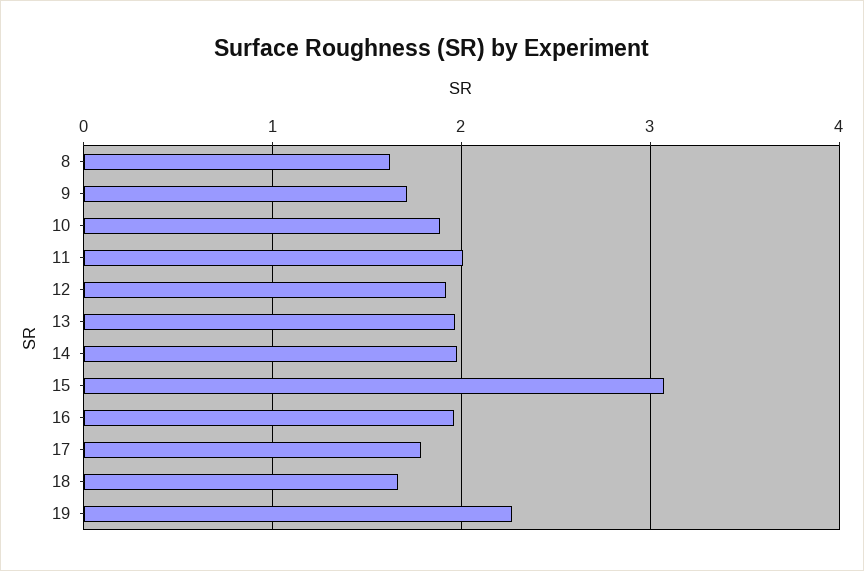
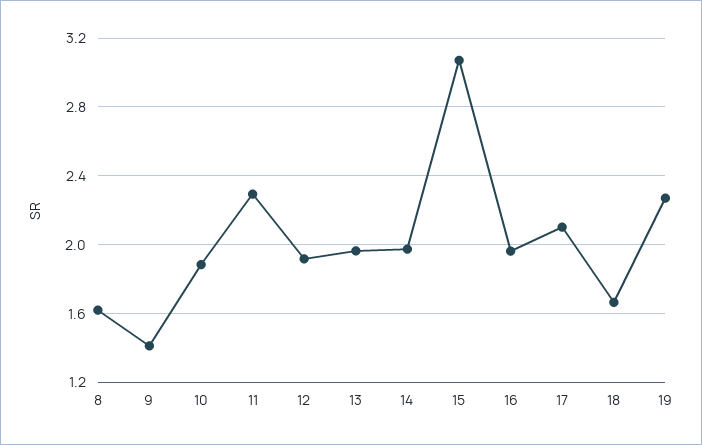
  {
    "8": 1.6,
-   "9": 1.7,
+   "9": 1.4,
    "10": 1.9,
-   "11": 2,
+   "11": 2.3,
    "12": 1.9,
    "13": 1.95,
    "14": 1.95,
    "15": 3.05,
    "16": 1.95,
-   "17": 1.8,
+   "17": 2.1,
    "18": 1.65,
    "19": 2.25
  }

